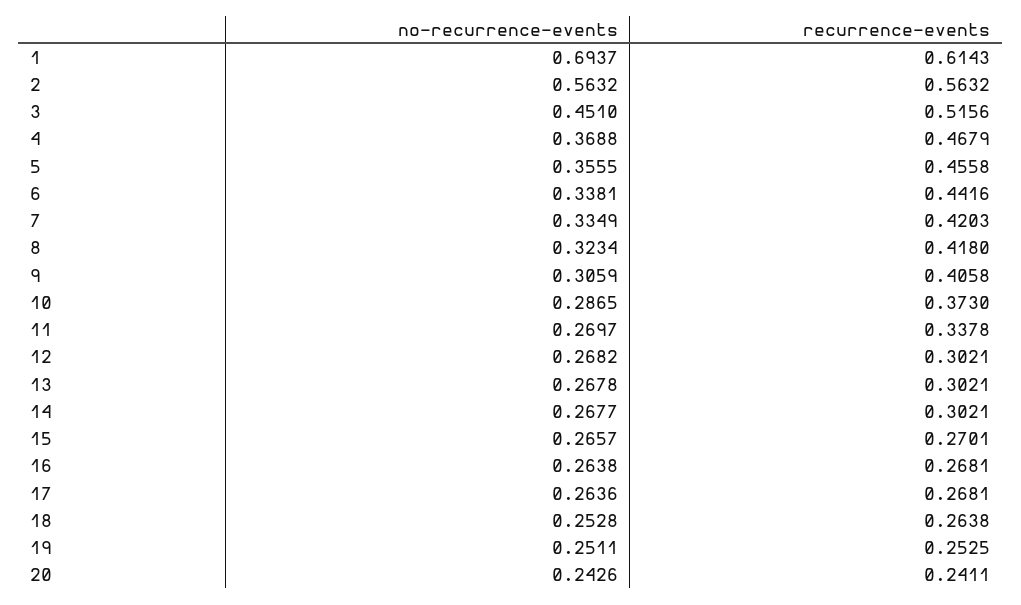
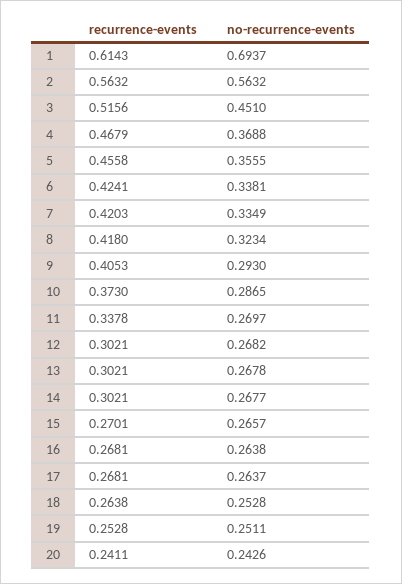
  {
    "no-recurrence-events": {
      "1": 0.6937,
      "2": 0.5632,
      "3": 0.451,
      "4": 0.3688,
      "5": 0.3555,
      "6": 0.3381,
      "7": 0.3349,
      "8": 0.3234,
-     "9": 0.3059,
+     "9": 0.293,
      "10": 0.2865,
      "11": 0.2697,
      "12": 0.2682,
      "13": 0.2678,
      "14": 0.2677,
      "15": 0.2657,
      "16": 0.2638,
-     "17": 0.2636,
+     "17": 0.2637,
      "18": 0.2528,
      "19": 0.2511,
      "20": 0.2426
    },
    "recurrence-events": {
      "1": 0.6143,
      "2": 0.5632,
      "3": 0.5156,
      "4": 0.4679,
      "5": 0.4558,
-     "6": 0.4416,
+     "6": 0.4241,
      "7": 0.4203,
      "8": 0.418,
-     "9": 0.4058,
+     "9": 0.4053,
      "10": 0.373,
      "11": 0.3378,
      "12": 0.3021,
      "13": 0.3021,
      "14": 0.3021,
      "15": 0.2701,
      "16": 0.2681,
      "17": 0.2681,
      "18": 0.2638,
-     "19": 0.2525,
+     "19": 0.2528,
      "20": 0.2411
    }
  }

